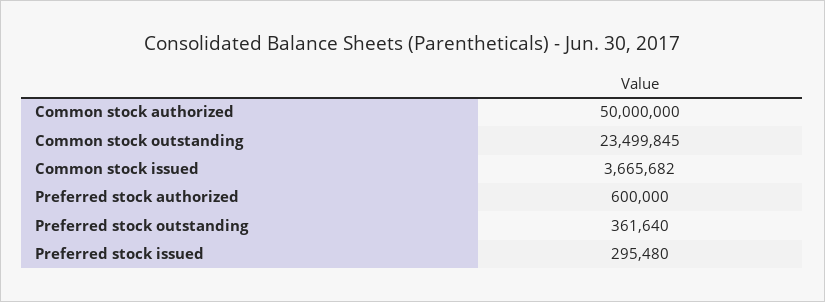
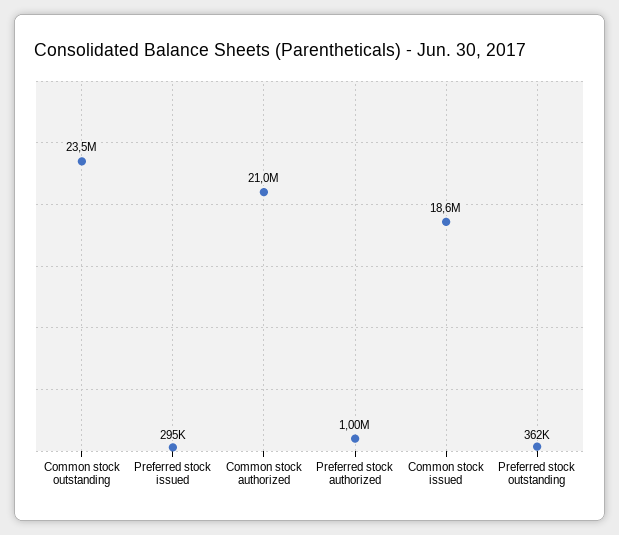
  {
-   "Common stock authorized": 50000000,
+   "Common stock authorized": 21000000,
    "Common stock outstanding": 23499845,
-   "Common stock issued": 3665682,
+   "Common stock issued": 18600000,
-   "Preferred stock authorized": 600000,
+   "Preferred stock authorized": 1000000,
    "Preferred stock outstanding": 361640,
    "Preferred stock issued": 295480
  }

